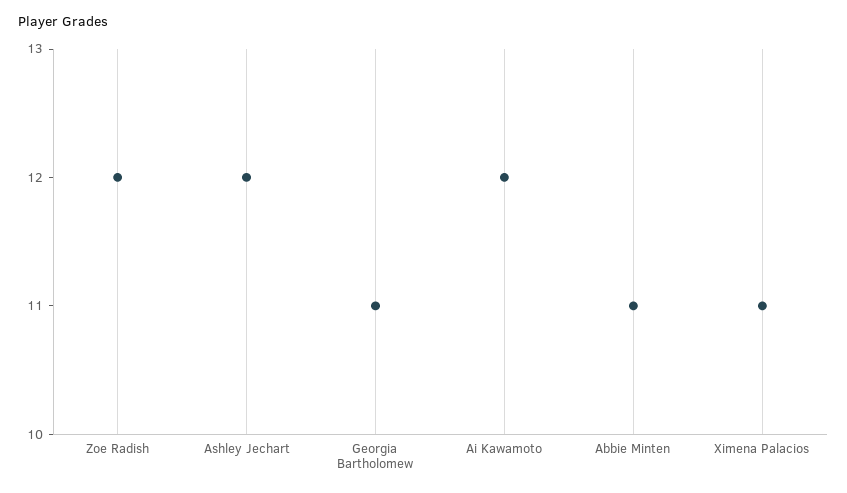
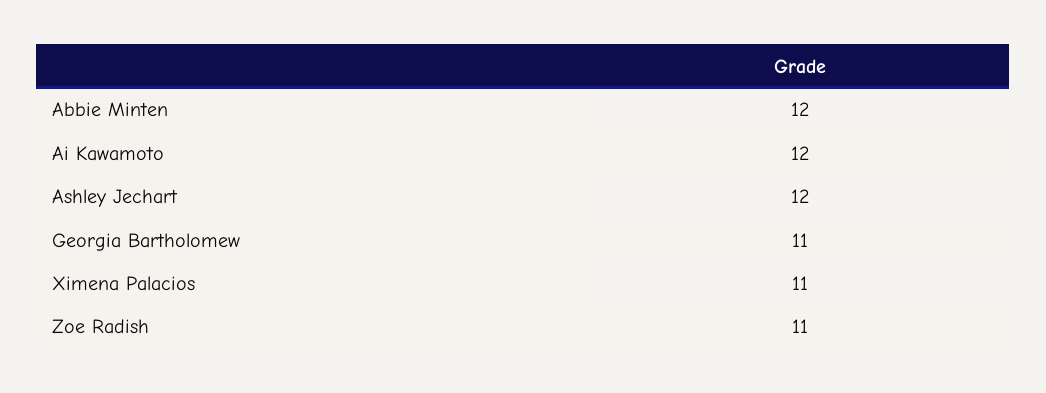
  {
-   "Zoe Radish": 12,
+   "Zoe Radish": 11,
    "Ashley Jechart": 12,
    "Georgia Bartholomew": 11,
    "Ai Kawamoto": 12,
-   "Abbie Minten": 11,
+   "Abbie Minten": 12,
    "Ximena Palacios": 11
  }

